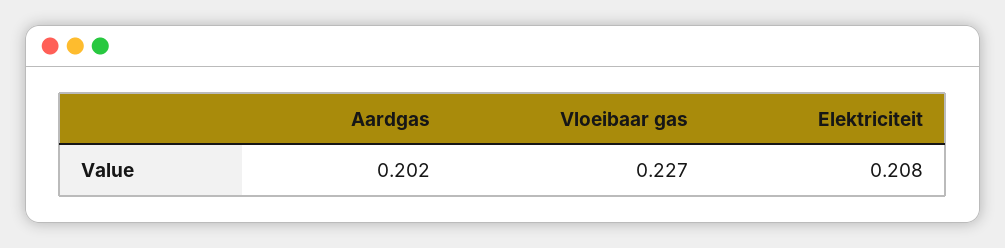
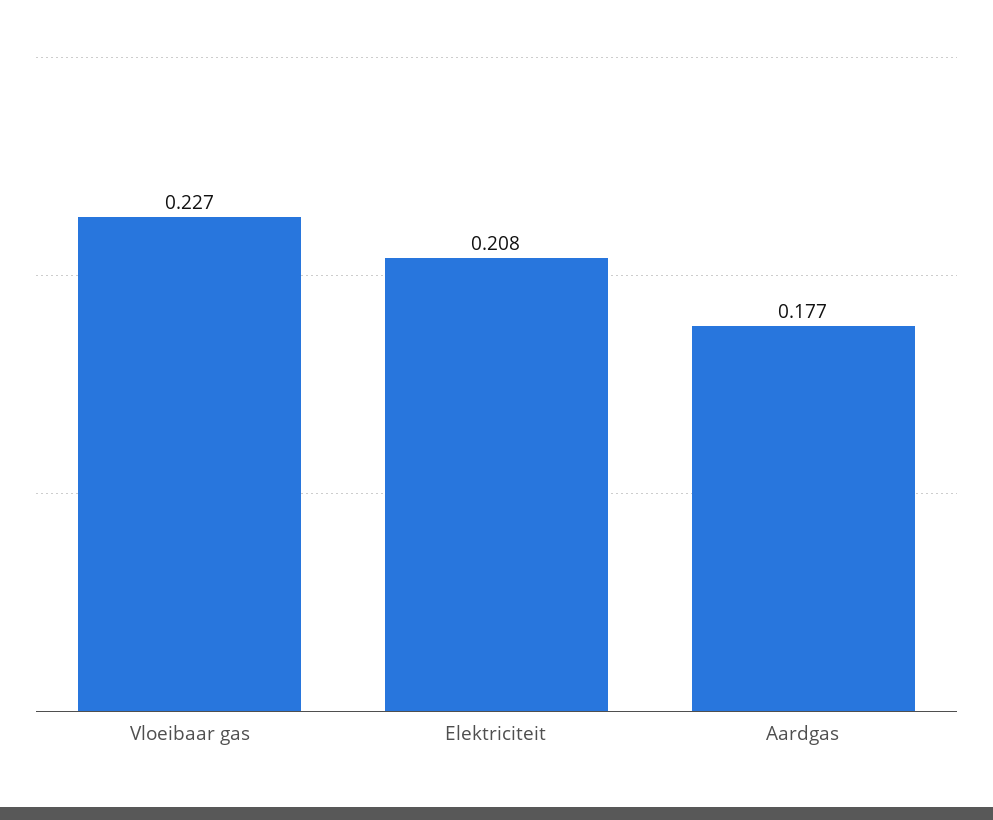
  {
-   "Aardgas": 0.202,
+   "Aardgas": 0.177,
    "Vloeibaar gas": 0.227,
    "Elektriciteit": 0.208
  }

